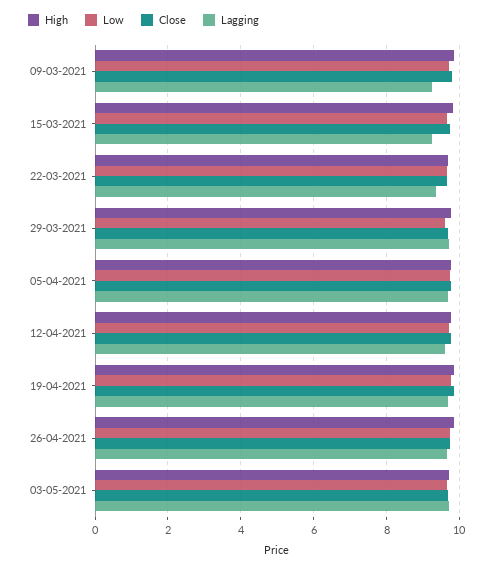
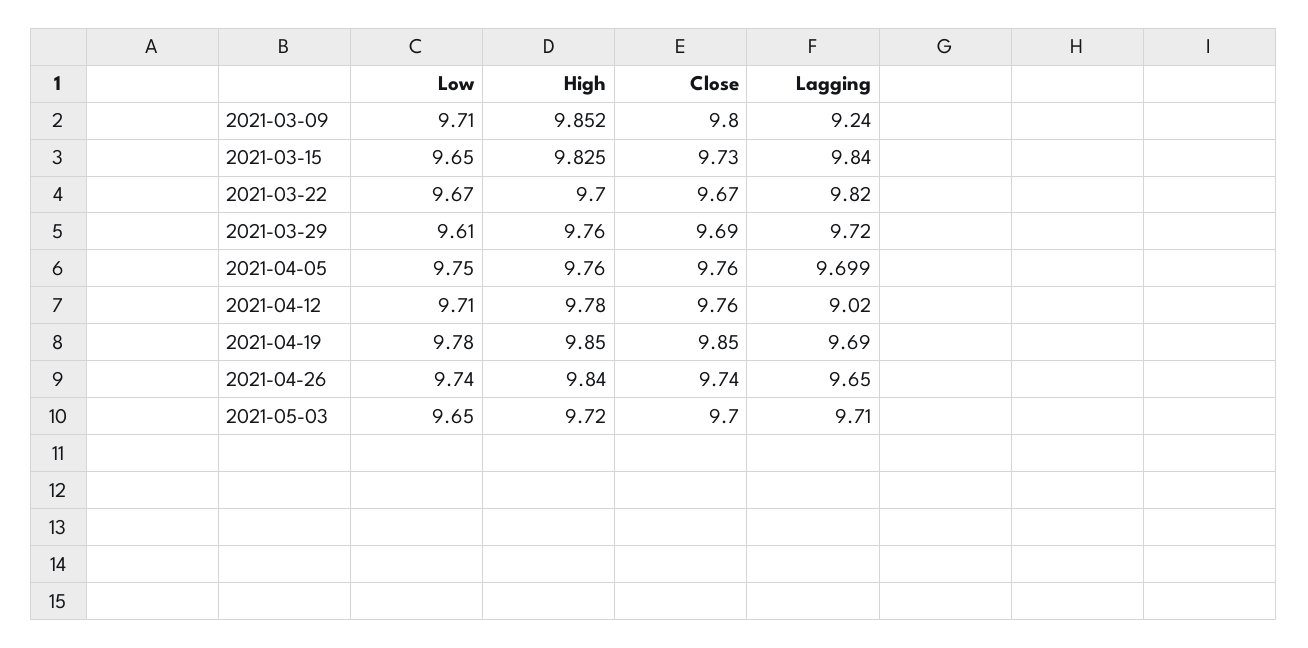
  {
    "High": {
      "09-03-2021": 9.852,
      "15-03-2021": 9.825,
      "22-03-2021": 9.7,
      "29-03-2021": 9.76,
      "05-04-2021": 9.76,
      "12-04-2021": 9.78,
      "19-04-2021": 9.85,
      "26-04-2021": 9.84,
      "03-05-2021": 9.72
    },
    "Low": {
      "09-03-2021": 9.71,
      "15-03-2021": 9.65,
      "22-03-2021": 9.67,
      "29-03-2021": 9.61,
      "05-04-2021": 9.75,
      "12-04-2021": 9.71,
      "19-04-2021": 9.78,
      "26-04-2021": 9.74,
      "03-05-2021": 9.65
    },
    "Close": {
      "09-03-2021": 9.8,
      "15-03-2021": 9.73,
      "22-03-2021": 9.67,
      "29-03-2021": 9.69,
      "05-04-2021": 9.76,
      "12-04-2021": 9.76,
      "19-04-2021": 9.85,
      "26-04-2021": 9.74,
      "03-05-2021": 9.7
    },
    "Lagging": {
      "09-03-2021": 9.24,
-     "15-03-2021": 9.2,
+     "15-03-2021": 9.84,
-     "22-03-2021": 9.4,
+     "22-03-2021": 9.82,
      "29-03-2021": 9.72,
      "05-04-2021": 9.699,
-     "12-04-2021": 9.6,
+     "12-04-2021": 9.02,
      "19-04-2021": 9.69,
      "26-04-2021": 9.65,
      "03-05-2021": 9.71
    }
  }

